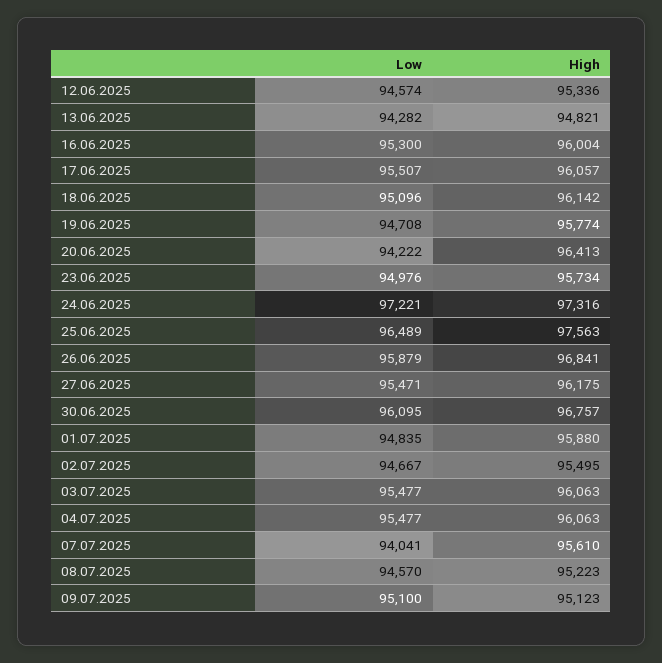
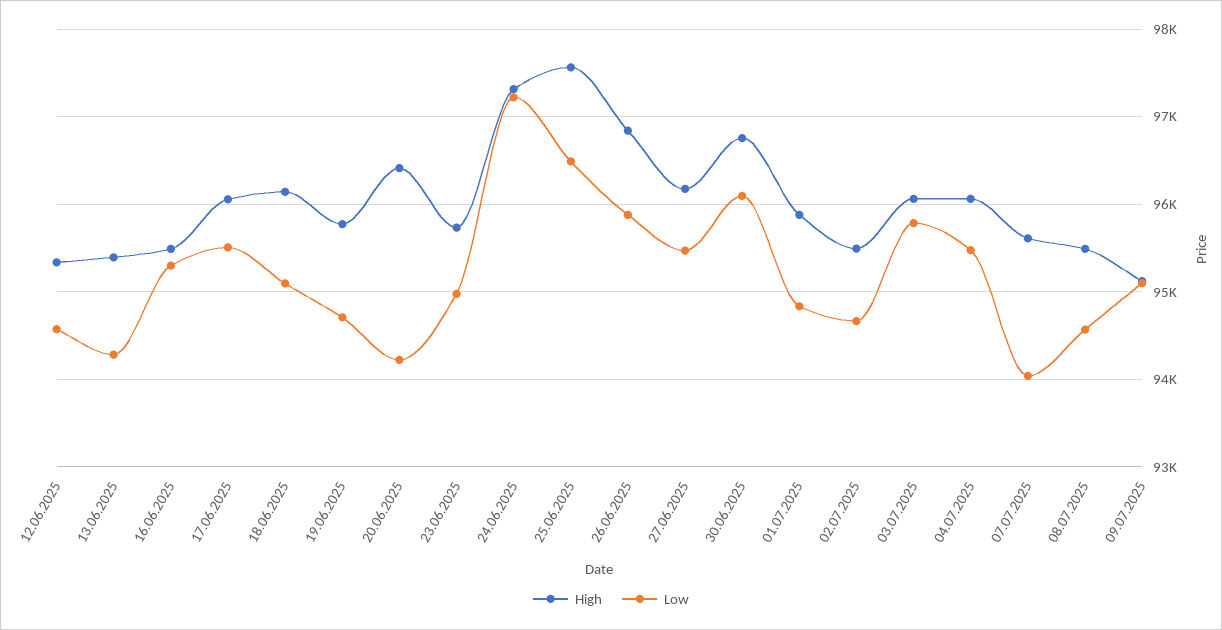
  {
    "Low": {
      "12.06.2025": 94574,
      "13.06.2025": 94282,
      "16.06.2025": 95300,
      "17.06.2025": 95507,
      "18.06.2025": 95096,
      "19.06.2025": 94708,
      "20.06.2025": 94222,
      "23.06.2025": 94976,
      "24.06.2025": 97221,
      "25.06.2025": 96489,
      "26.06.2025": 95879,
      "27.06.2025": 95471,
      "30.06.2025": 96095,
      "01.07.2025": 94835,
      "02.07.2025": 94667,
-     "03.07.2025": 95477,
+     "03.07.2025": 95800,
      "04.07.2025": 95477,
      "07.07.2025": 94041,
      "08.07.2025": 94570,
      "09.07.2025": 95100
    },
    "High": {
      "12.06.2025": 95336,
-     "13.06.2025": 94821,
+     "13.06.2025": 95400,
-     "16.06.2025": 96004,
+     "16.06.2025": 95500,
      "17.06.2025": 96057,
      "18.06.2025": 96142,
      "19.06.2025": 95774,
      "20.06.2025": 96413,
      "23.06.2025": 95734,
      "24.06.2025": 97316,
      "25.06.2025": 97563,
      "26.06.2025": 96841,
      "27.06.2025": 96175,
      "30.06.2025": 96757,
      "01.07.2025": 95880,
      "02.07.2025": 95495,
      "03.07.2025": 96063,
      "04.07.2025": 96063,
      "07.07.2025": 95610,
-     "08.07.2025": 95223,
+     "08.07.2025": 95500,
      "09.07.2025": 95123
    }
  }

